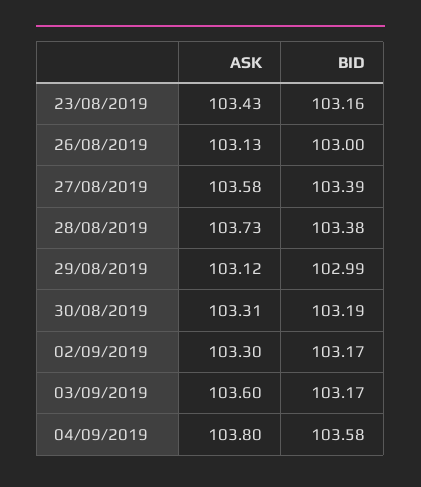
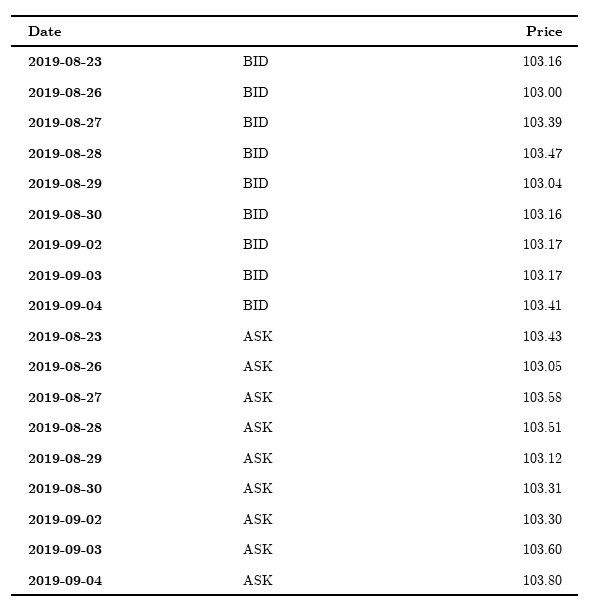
  {
    "ASK": {
      "23/08/2019": 103.43,
-     "26/08/2019": 103.13,
+     "26/08/2019": 103.05,
      "27/08/2019": 103.58,
-     "28/08/2019": 103.73,
+     "28/08/2019": 103.51,
      "29/08/2019": 103.12,
      "30/08/2019": 103.31,
      "02/09/2019": 103.3,
      "03/09/2019": 103.6,
      "04/09/2019": 103.8
    },
    "BID": {
      "23/08/2019": 103.16,
      "26/08/2019": 103,
      "27/08/2019": 103.39,
-     "28/08/2019": 103.38,
+     "28/08/2019": 103.47,
-     "29/08/2019": 102.99,
+     "29/08/2019": 103.04,
-     "30/08/2019": 103.19,
+     "30/08/2019": 103.16,
      "02/09/2019": 103.17,
      "03/09/2019": 103.17,
-     "04/09/2019": 103.58
+     "04/09/2019": 103.41
    }
  }

